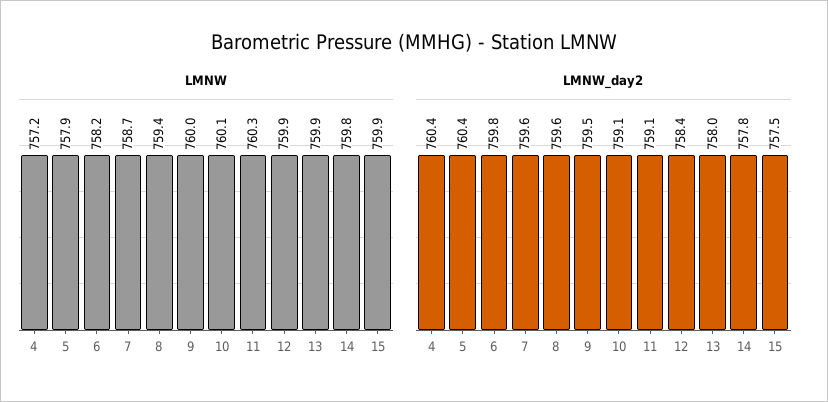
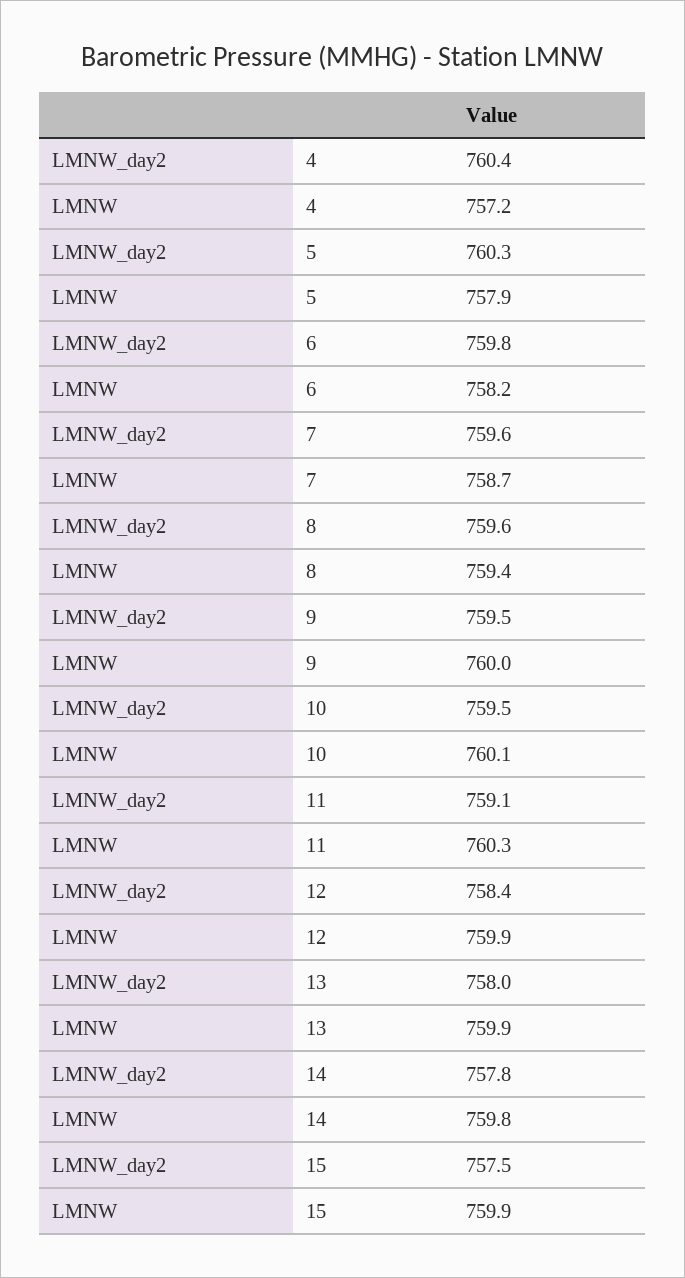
  {
    "LMNW": {
      "4": 757.2,
      "5": 757.9,
      "6": 758.2,
      "7": 758.7,
      "8": 759.4,
      "9": 760,
      "10": 760.1,
      "11": 760.3,
      "12": 759.9,
      "13": 759.9,
      "14": 759.8,
      "15": 759.9
    },
    "LMNW_day2": {
      "4": 760.4,
-     "5": 760.4,
+     "5": 760.3,
      "6": 759.8,
      "7": 759.6,
      "8": 759.6,
      "9": 759.5,
-     "10": 759.1,
+     "10": 759.5,
      "11": 759.1,
      "12": 758.4,
      "13": 758,
      "14": 757.8,
      "15": 757.5
    }
  }

